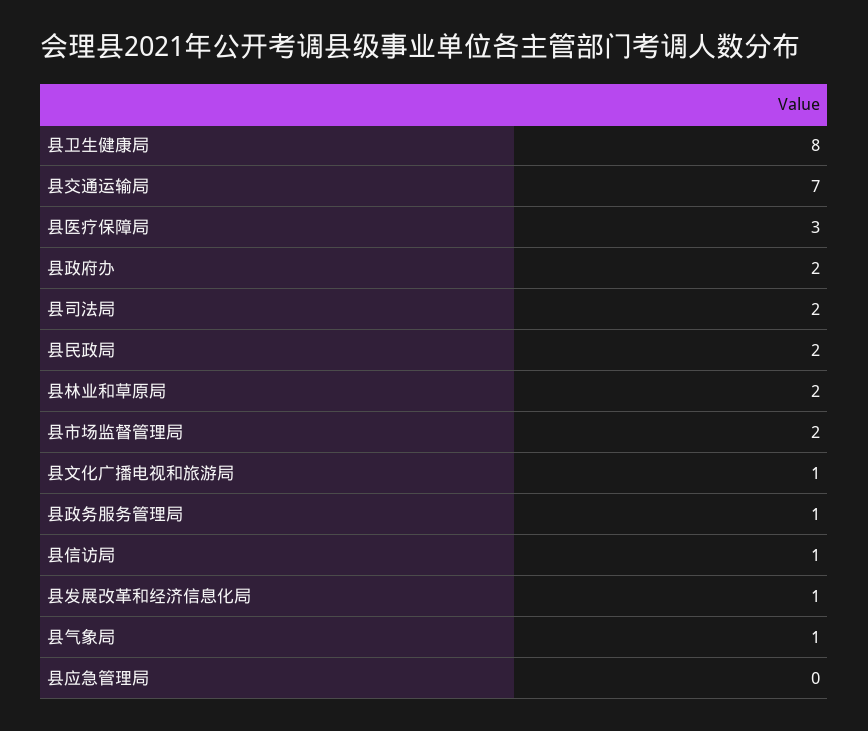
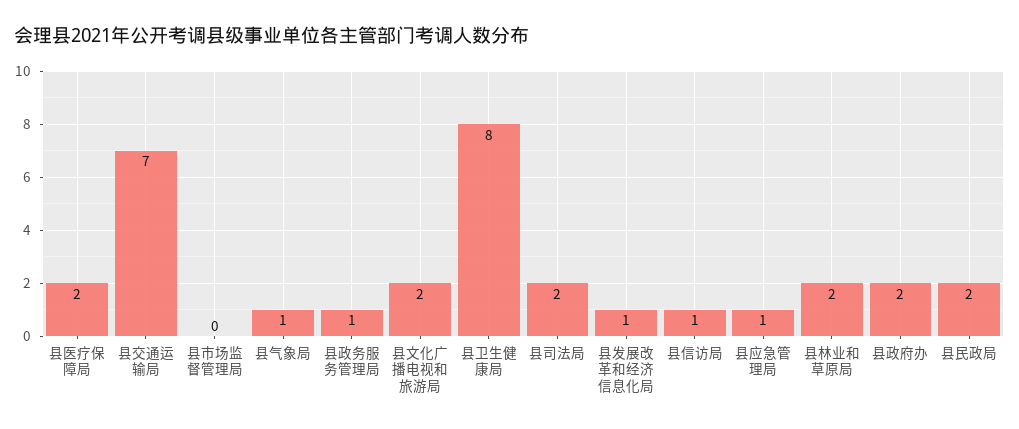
  {
    "县卫生健康局": 8,
    "县交通运输局": 7,
-   "县医疗保障局": 3,
+   "县医疗保障局": 2,
    "县政府办": 2,
    "县司法局": 2,
    "县民政局": 2,
    "县林业和草原局": 2,
-   "县市场监督管理局": 2,
+   "县市场监督管理局": 0,
-   "县文化广播电视和旅游局": 1,
+   "县文化广播电视和旅游局": 2,
    "县政务服务管理局": 1,
    "县信访局": 1,
    "县发展改革和经济信息化局": 1,
    "县气象局": 1,
-   "县应急管理局": 0
+   "县应急管理局": 1
  }

